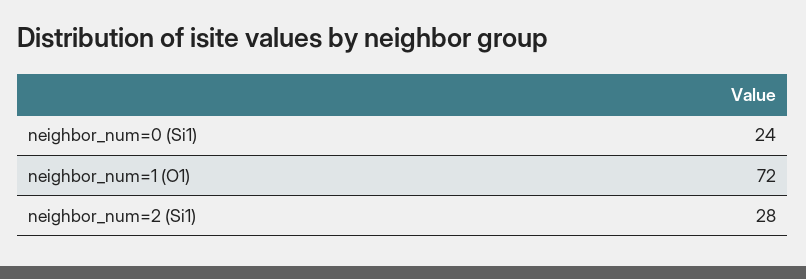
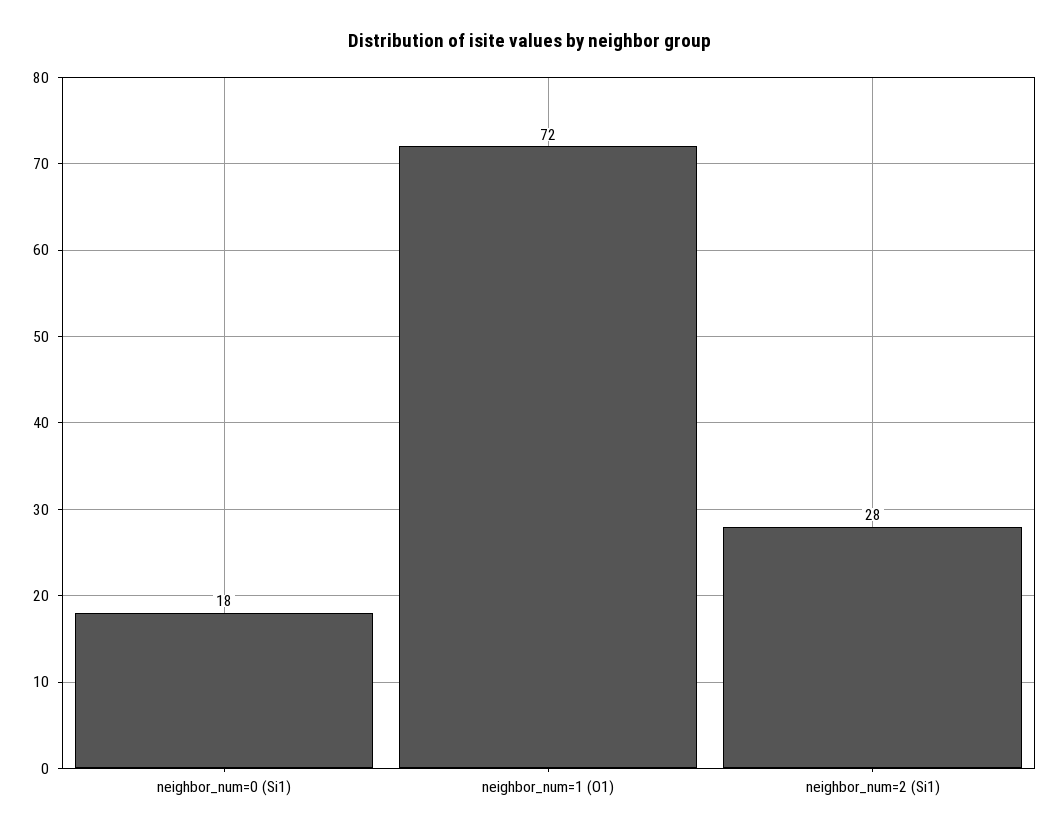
  {
-   "neighbor_num=0 (Si1)": 24,
+   "neighbor_num=0 (Si1)": 18,
    "neighbor_num=1 (O1)": 72,
    "neighbor_num=2 (Si1)": 28
  }

